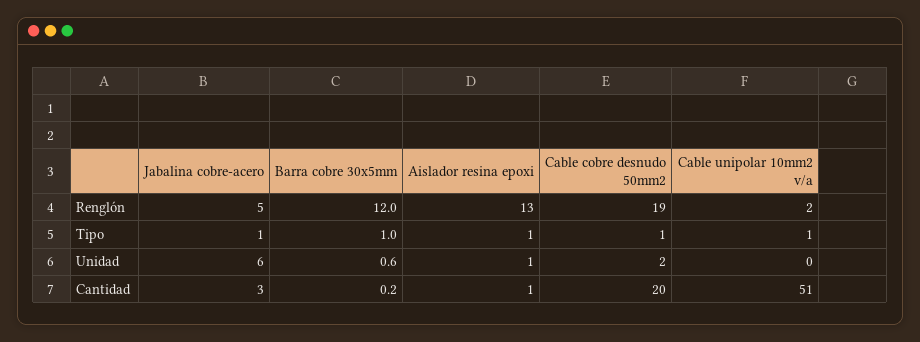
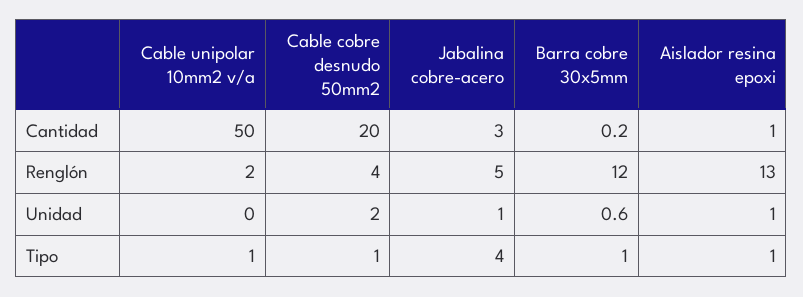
  {
    "Jabalina cobre-acero": {
      "Renglón": 5,
-     "Tipo": 1,
+     "Tipo": 4,
-     "Unidad": 6,
+     "Unidad": 1,
      "Cantidad": 3
    },
    "Barra cobre 30x5mm": {
      "Renglón": 12,
      "Tipo": 1,
      "Unidad": 0.6,
      "Cantidad": 0.2
    },
    "Aislador resina epoxi": {
      "Renglón": 13,
      "Tipo": 1,
      "Unidad": 1,
      "Cantidad": 1
    },
    "Cable cobre desnudo 50mm2": {
-     "Renglón": 19,
+     "Renglón": 4,
      "Tipo": 1,
      "Unidad": 2,
      "Cantidad": 20
    },
    "Cable unipolar 10mm2 v/a": {
      "Renglón": 2,
      "Tipo": 1,
      "Unidad": 0,
-     "Cantidad": 51
+     "Cantidad": 50
    }
  }

